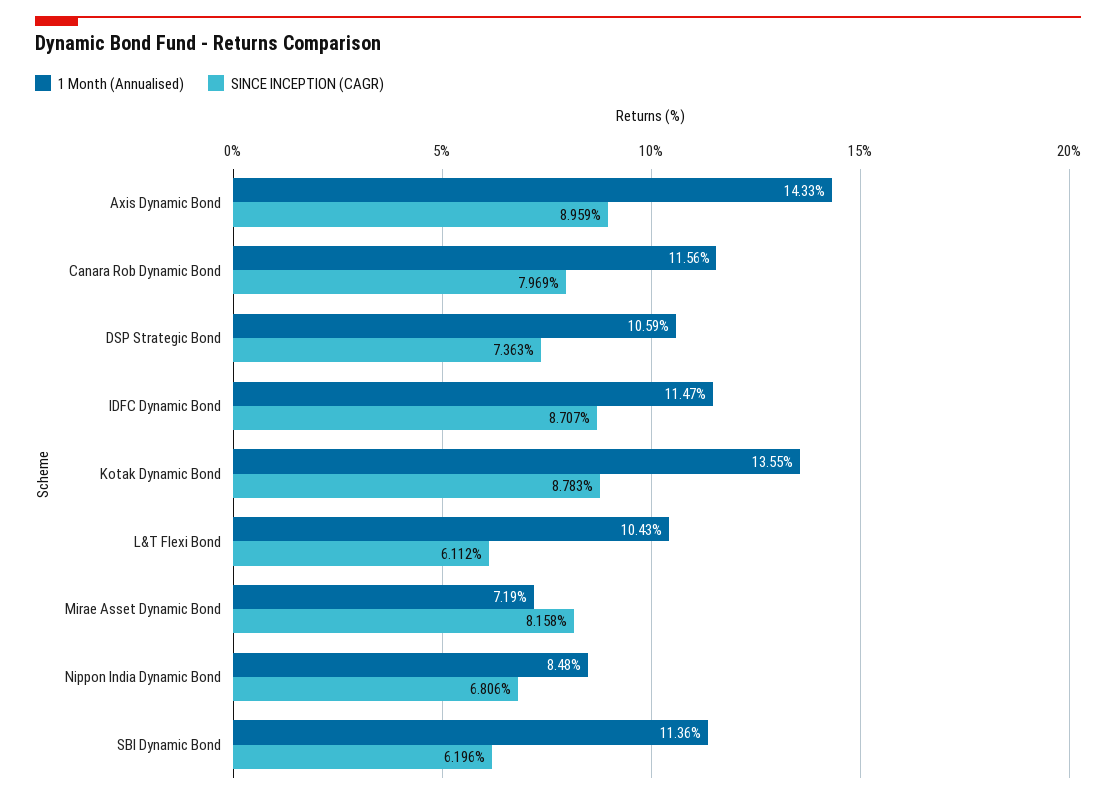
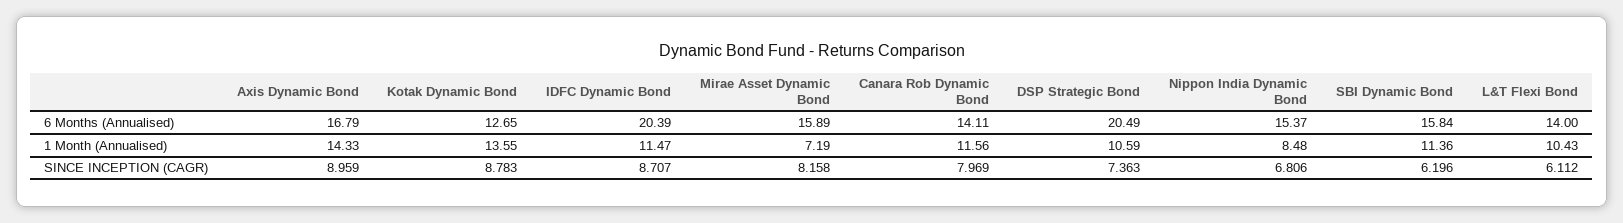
  {
    "1 Month (Annualised)": {
      "Axis Dynamic Bond": 14.33,
      "Canara Rob Dynamic Bond": 11.56,
      "DSP Strategic Bond": 10.59,
      "IDFC Dynamic Bond": 11.47,
      "Kotak Dynamic Bond": 13.55,
      "L&T Flexi Bond": 10.43,
      "Mirae Asset Dynamic Bond": 7.19,
      "Nippon India Dynamic Bond": 8.48,
      "SBI Dynamic Bond": 11.36
    },
    "SINCE INCEPTION (CAGR)": {
      "Axis Dynamic Bond": 8.959,
      "Canara Rob Dynamic Bond": 7.969,
      "DSP Strategic Bond": 7.363,
      "IDFC Dynamic Bond": 8.707,
      "Kotak Dynamic Bond": 8.783,
      "L&T Flexi Bond": 6.112,
      "Mirae Asset Dynamic Bond": 8.158,
      "Nippon India Dynamic Bond": 6.806,
      "SBI Dynamic Bond": 6.196
-   }
+   },
+   "6 Months (Annualised)": {
+     "Axis Dynamic Bond": 16.79,
+     "Kotak Dynamic Bond": 12.65,
+     "IDFC Dynamic Bond": 20.39,
+     "Mirae Asset Dynamic Bond": 15.89,
+     "Canara Rob Dynamic Bond": 14.11,
+     "DSP Strategic Bond": 20.49,
+     "Nippon India Dynamic Bond": 15.37,
+     "SBI Dynamic Bond": 15.84,
+     "L&T Flexi Bond": 14
+   }
  }

